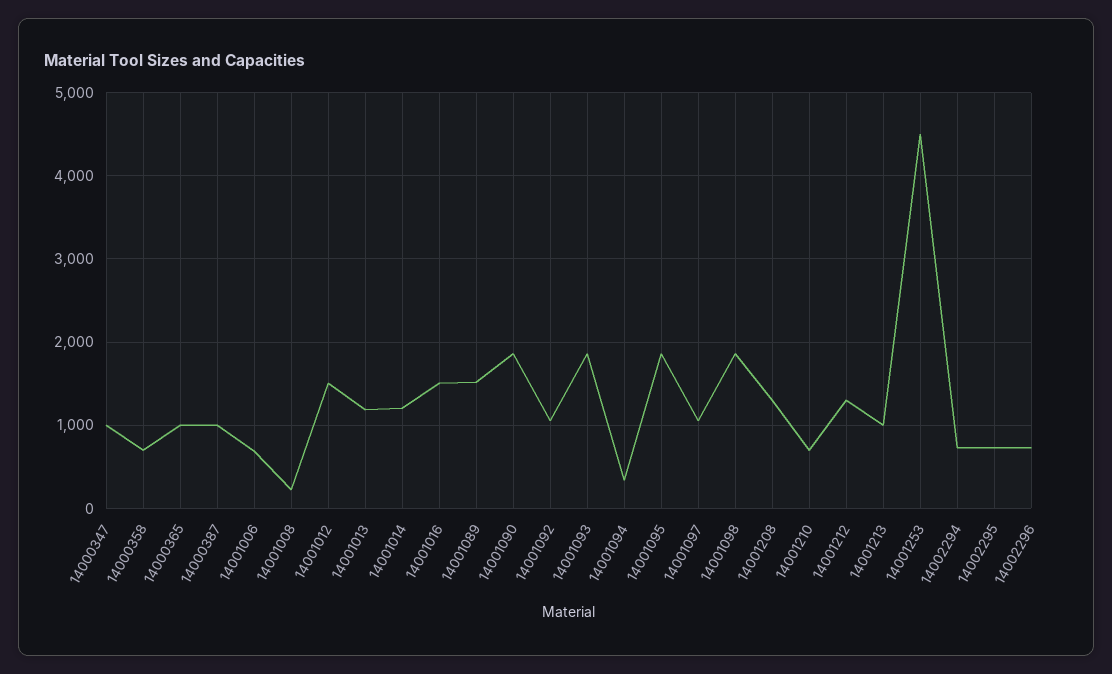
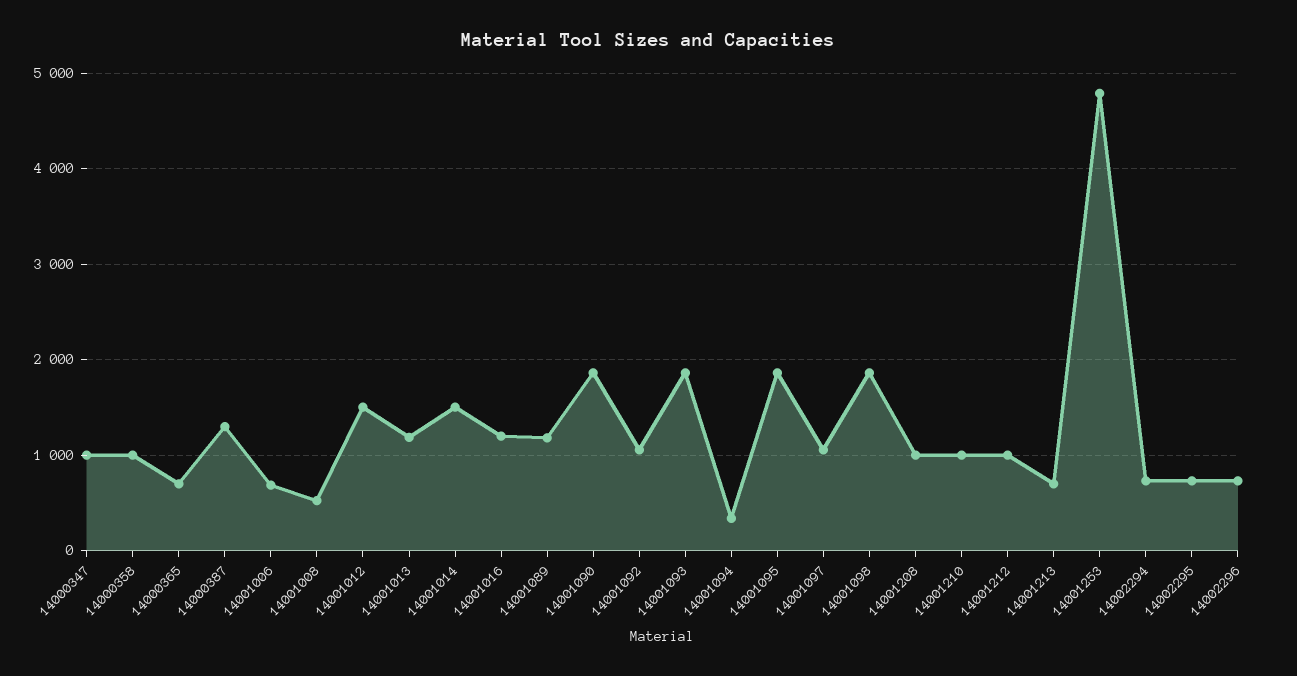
  {
    "14000347": 1000,
-   "14000358": 700,
+   "14000358": 1000,
-   "14000365": 1000,
+   "14000365": 700,
-   "14000387": 1000,
+   "14000387": 1300,
    "14001006": 700,
-   "14001008": 200,
+   "14001008": 500,
    "14001012": 1500,
    "14001013": 1200,
-   "14001014": 1200,
+   "14001014": 1500,
-   "14001016": 1500,
+   "14001016": 1200,
-   "14001089": 1500,
+   "14001089": 1200,
    "14001090": 1900,
    "14001092": 1100,
    "14001093": 1900,
    "14001094": 300,
    "14001095": 1900,
    "14001097": 1100,
    "14001098": 1900,
-   "14001208": 1300,
+   "14001208": 1000,
-   "14001210": 700,
+   "14001210": 1000,
-   "14001212": 1300,
+   "14001212": 1000,
-   "14001213": 1000,
+   "14001213": 700,
-   "14001253": 4500,
+   "14001253": 4800,
    "14002294": 700,
    "14002295": 700,
    "14002296": 700
  }

